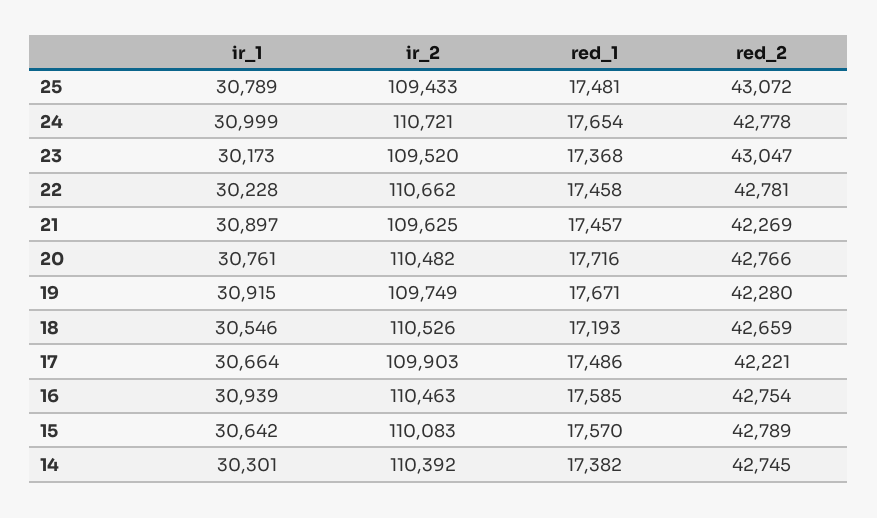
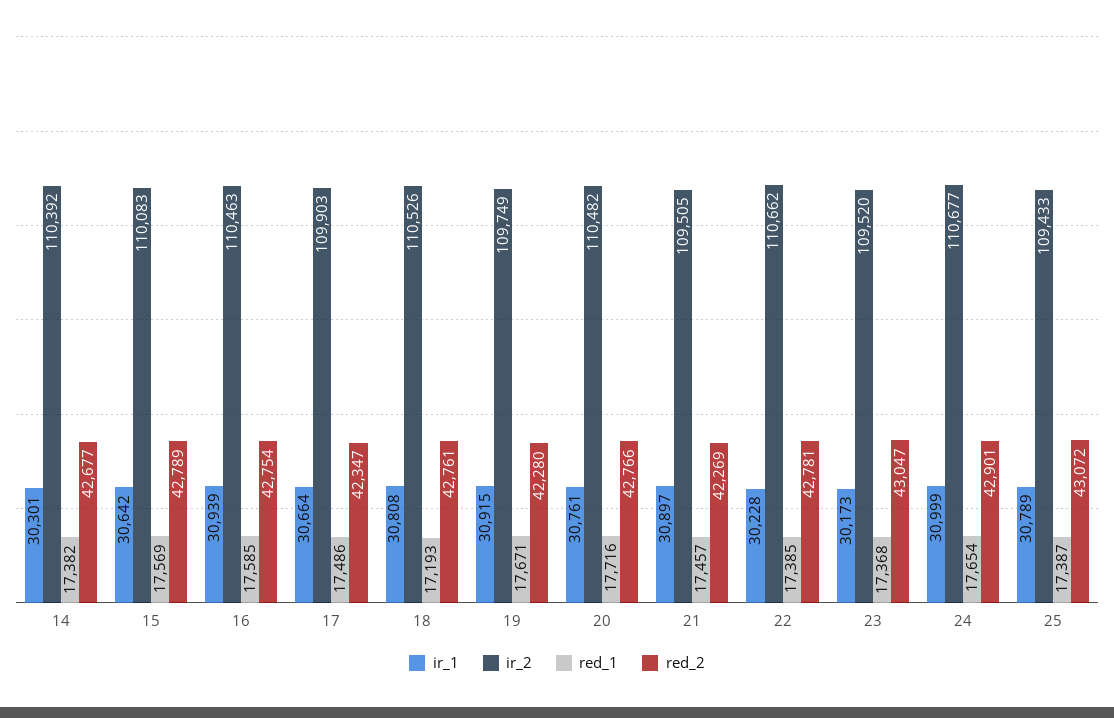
  {
    "ir_1": {
      "25": 30789,
      "24": 30999,
      "23": 30173,
      "22": 30228,
      "21": 30897,
      "20": 30761,
      "19": 30915,
-     "18": 30546,
+     "18": 30808,
      "17": 30664,
      "16": 30939,
      "15": 30642,
      "14": 30301
    },
    "ir_2": {
      "25": 109433,
-     "24": 110721,
+     "24": 110677,
      "23": 109520,
      "22": 110662,
-     "21": 109625,
+     "21": 109505,
      "20": 110482,
      "19": 109749,
      "18": 110526,
      "17": 109903,
      "16": 110463,
      "15": 110083,
      "14": 110392
    },
    "red_1": {
-     "25": 17481,
+     "25": 17387,
      "24": 17654,
      "23": 17368,
-     "22": 17458,
+     "22": 17385,
      "21": 17457,
      "20": 17716,
      "19": 17671,
      "18": 17193,
      "17": 17486,
      "16": 17585,
-     "15": 17570,
+     "15": 17569,
      "14": 17382
    },
    "red_2": {
      "25": 43072,
-     "24": 42778,
+     "24": 42901,
      "23": 43047,
      "22": 42781,
      "21": 42269,
      "20": 42766,
      "19": 42280,
-     "18": 42659,
+     "18": 42761,
-     "17": 42221,
+     "17": 42347,
      "16": 42754,
      "15": 42789,
-     "14": 42745
+     "14": 42677
    }
  }

